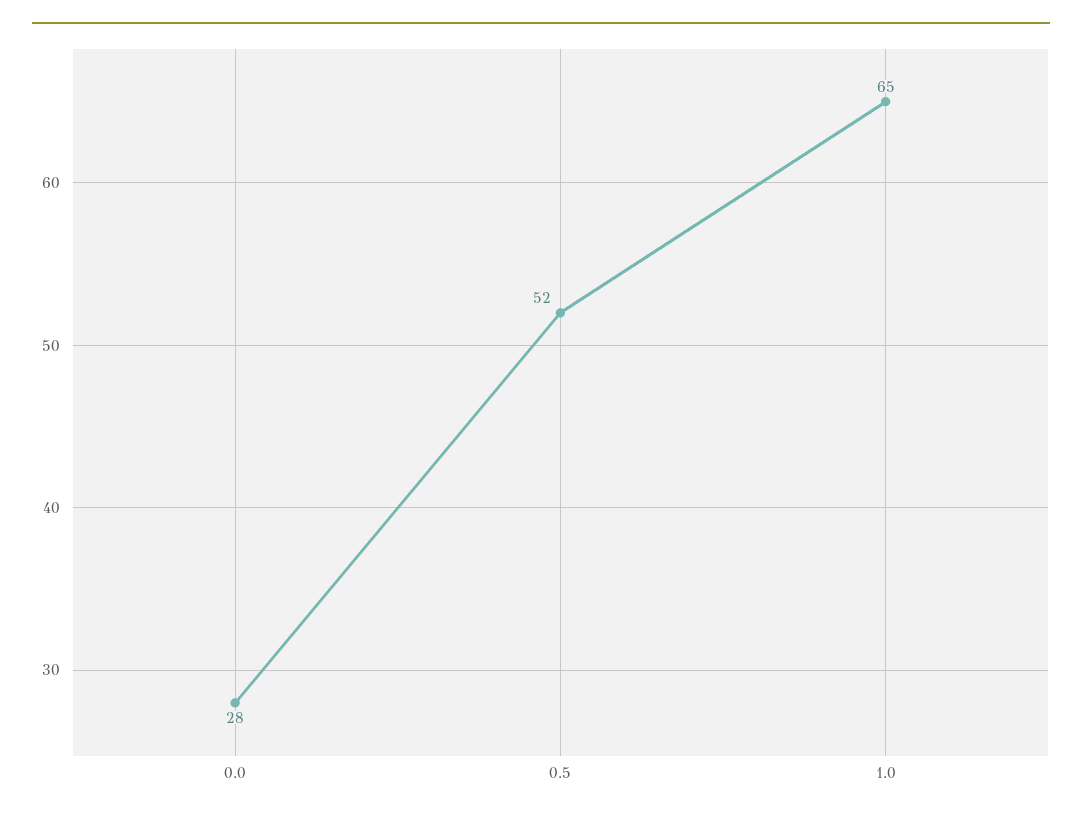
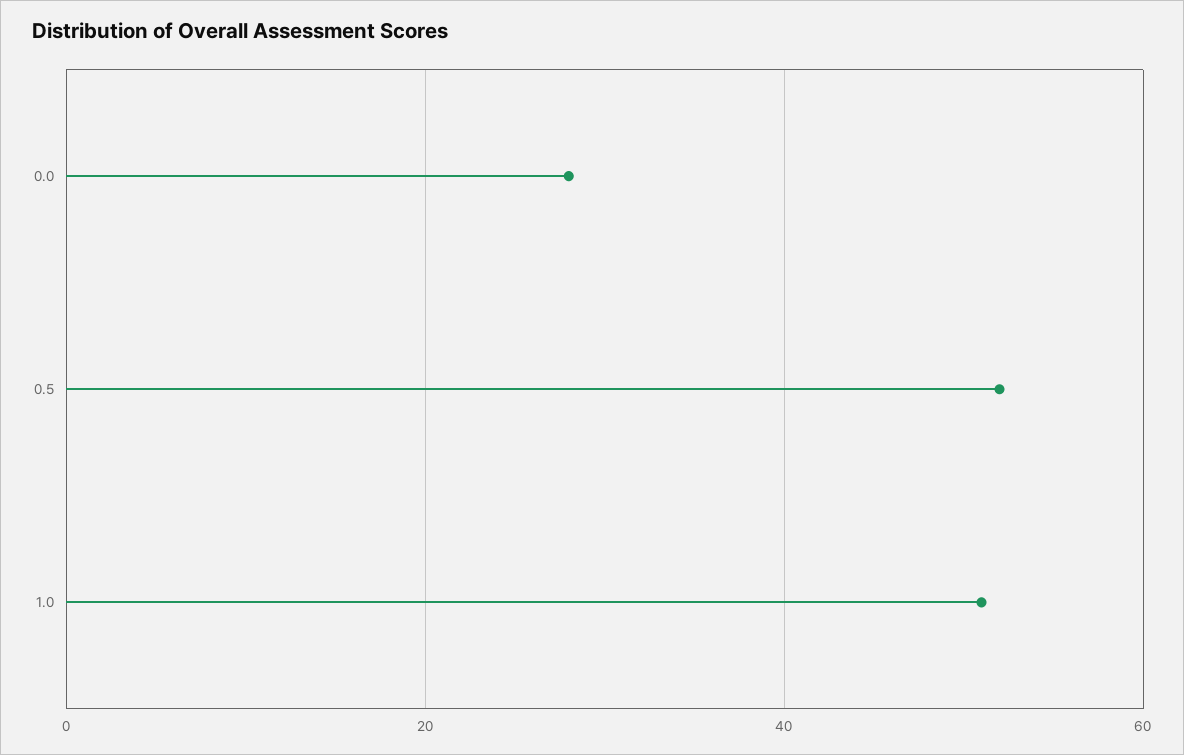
  {
    "0.0": 28,
    "0.5": 52,
-   "1.0": 65
+   "1.0": 50
  }

